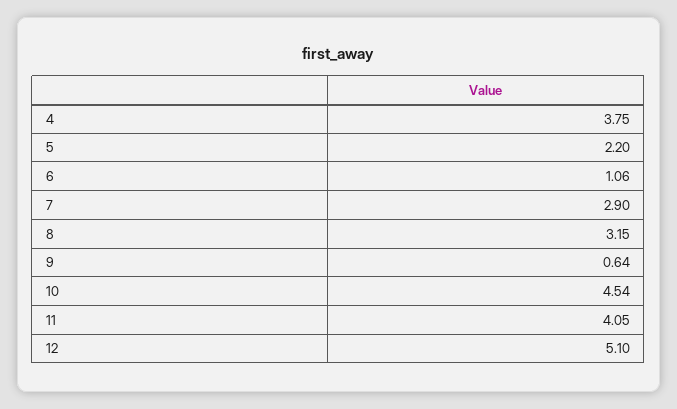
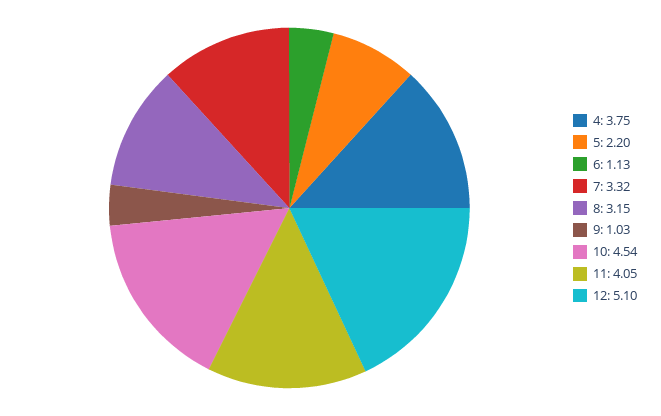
  {
    "4": 3.75,
    "5": 2.2,
-   "6": 1.06,
+   "6": 1.13,
-   "7": 2.9,
+   "7": 3.32,
    "8": 3.15,
-   "9": 0.64,
+   "9": 1.03,
    "10": 4.54,
    "11": 4.05,
    "12": 5.1
  }

